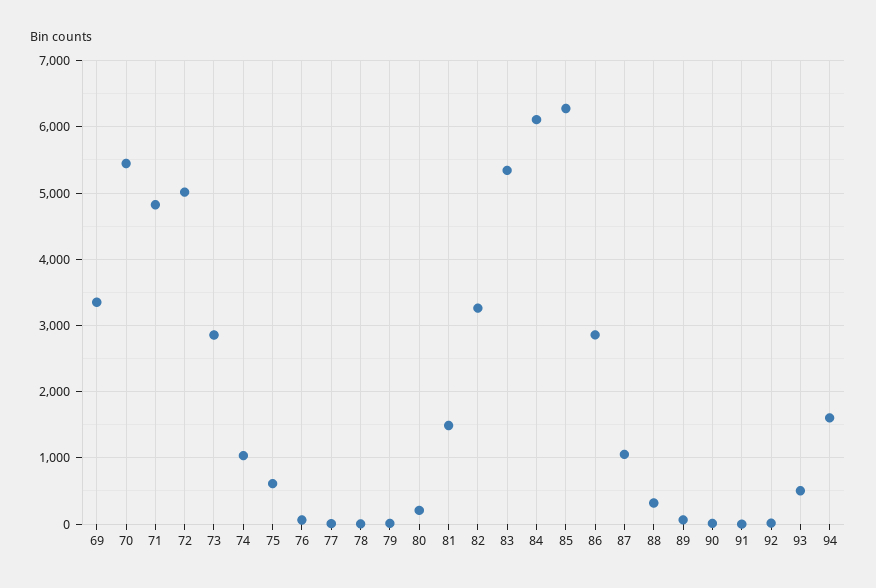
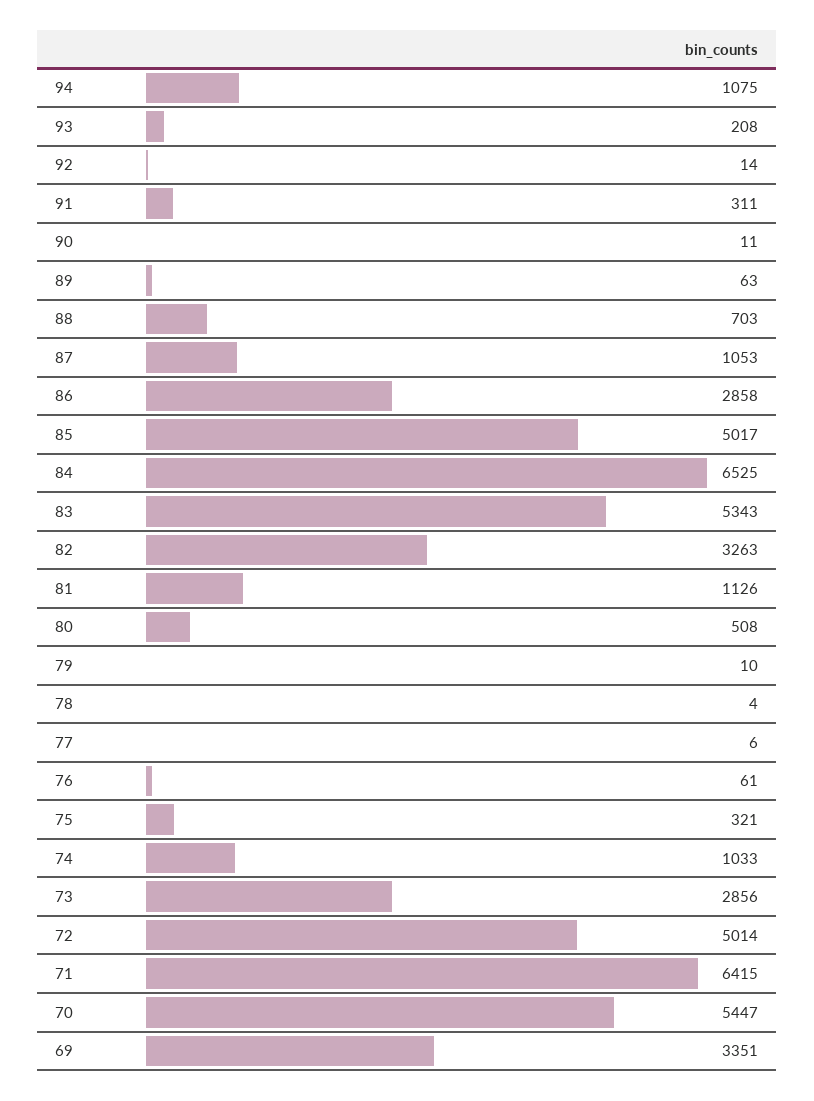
  {
    "69": 3351,
    "70": 5447,
-   "71": 4800,
+   "71": 6415,
    "72": 5014,
    "73": 2856,
    "74": 1033,
-   "75": 600,
+   "75": 321,
    "76": 61,
    "77": 6,
    "78": 4,
    "79": 10,
-   "80": 200,
+   "80": 508,
-   "81": 1500,
+   "81": 1126,
    "82": 3263,
    "83": 5343,
-   "84": 6100,
+   "84": 6525,
-   "85": 6300,
+   "85": 5017,
    "86": 2858,
    "87": 1053,
-   "88": 300,
+   "88": 703,
    "89": 63,
    "90": 11,
-   "91": 0,
+   "91": 311,
    "92": 14,
-   "93": 500,
+   "93": 208,
-   "94": 1600
+   "94": 1075
  }

